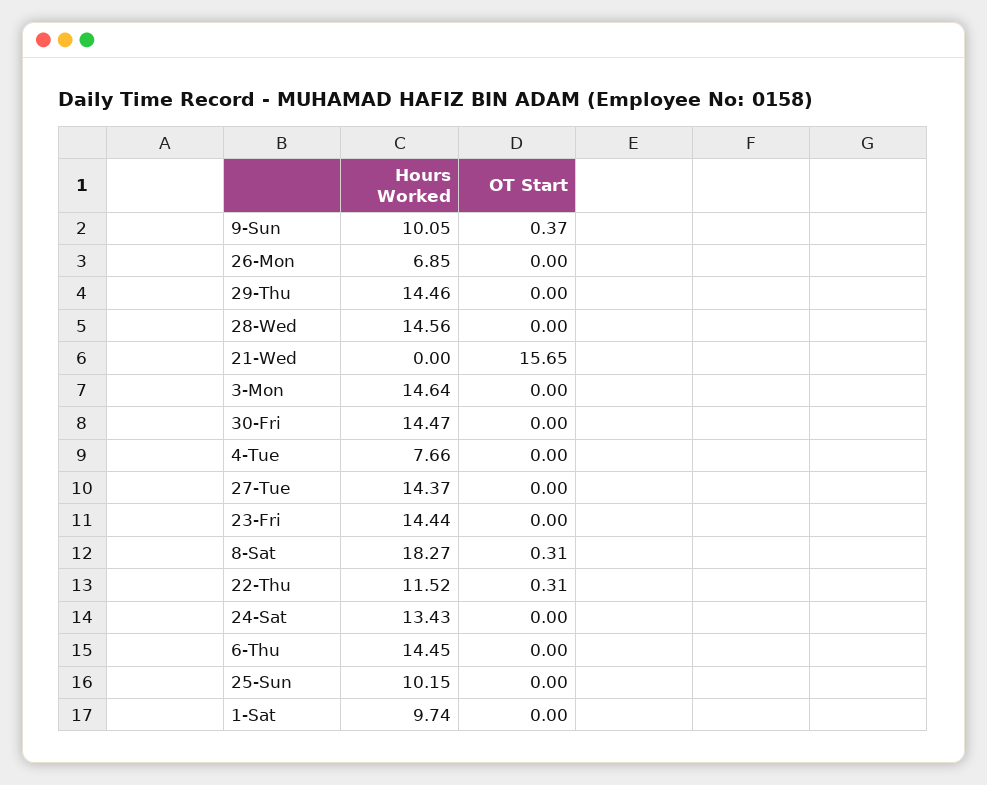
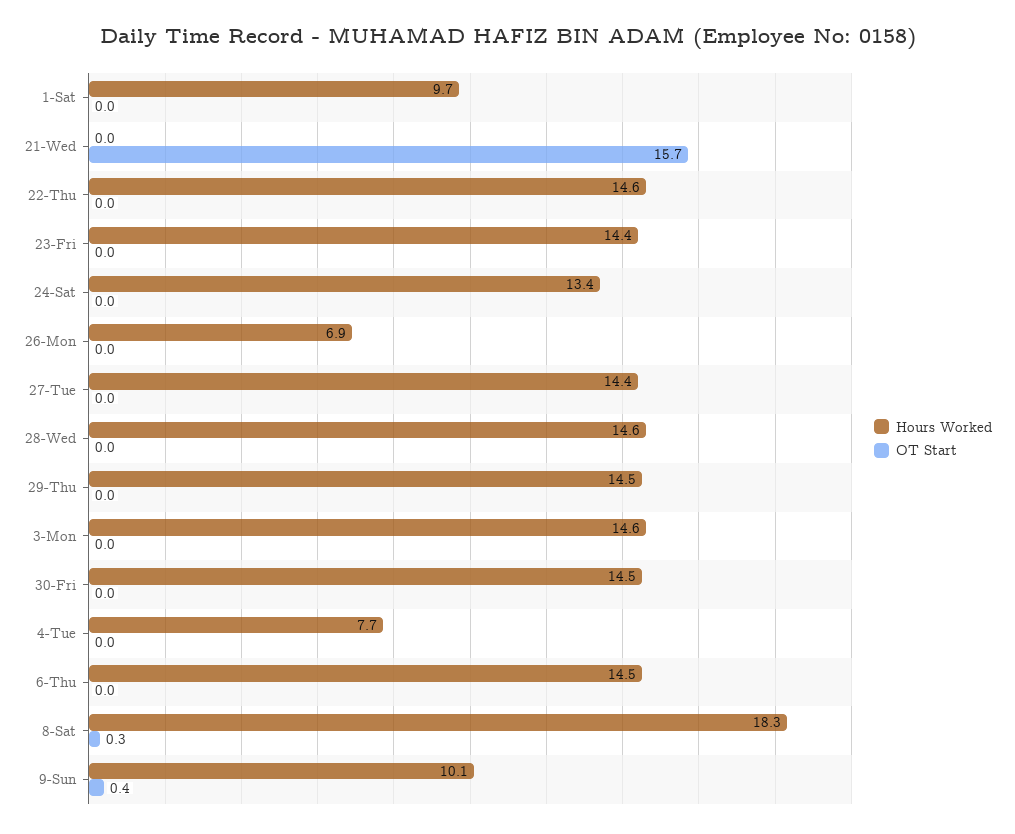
  {
    "Hours Worked": {
      "9-Sun": 10.05,
      "26-Mon": 6.85,
      "29-Thu": 14.46,
      "28-Wed": 14.56,
      "21-Wed": 0,
      "3-Mon": 14.64,
      "30-Fri": 14.47,
      "4-Tue": 7.66,
      "27-Tue": 14.37,
      "23-Fri": 14.44,
      "8-Sat": 18.27,
-     "22-Thu": 11.52,
+     "22-Thu": 14.6,
      "24-Sat": 13.43,
      "6-Thu": 14.45,
-     "25-Sun": 10.15,
      "1-Sat": 9.74
    },
    "OT Start": {
      "9-Sun": 0.37,
      "26-Mon": 0,
      "29-Thu": 0,
      "28-Wed": 0,
      "21-Wed": 15.65,
      "3-Mon": 0,
      "30-Fri": 0,
      "4-Tue": 0,
      "27-Tue": 0,
      "23-Fri": 0,
      "8-Sat": 0.31,
-     "22-Thu": 0.31,
+     "22-Thu": 0,
      "24-Sat": 0,
      "6-Thu": 0,
-     "25-Sun": 0,
      "1-Sat": 0
    }
  }

